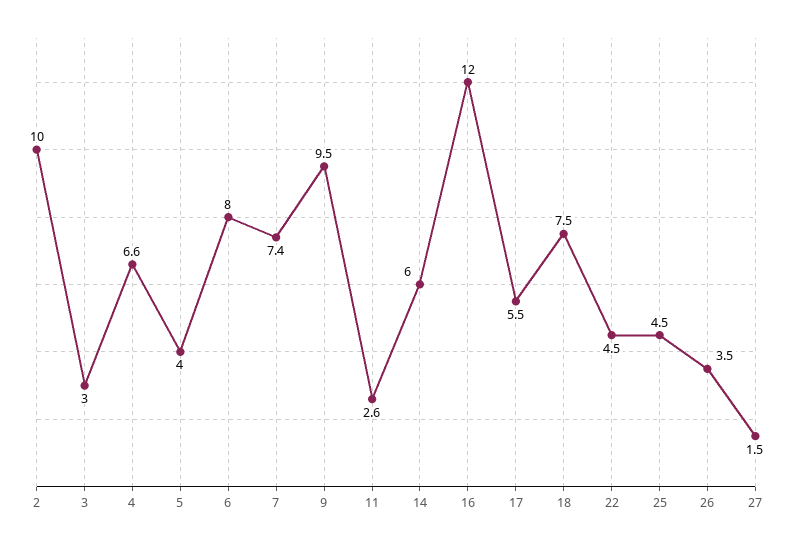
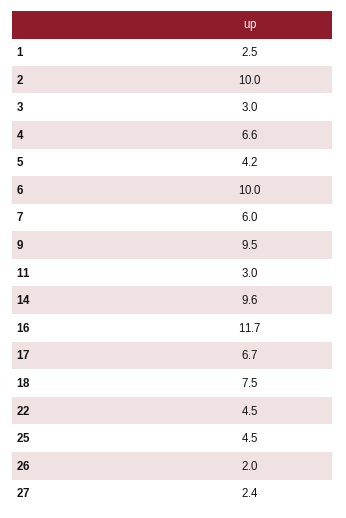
  {
    "2": 10,
    "3": 3,
    "4": 6.6,
-   "5": 4,
+   "5": 4.2,
-   "6": 8,
+   "6": 10,
-   "7": 7.4,
+   "7": 6,
    "9": 9.5,
-   "11": 2.6,
+   "11": 3,
-   "14": 6,
+   "14": 9.6,
-   "16": 12,
+   "16": 11.7,
-   "17": 5.5,
+   "17": 6.7,
    "18": 7.5,
    "22": 4.5,
    "25": 4.5,
-   "26": 3.5,
+   "26": 2,
-   "27": 1.5
+   "27": 2.4,
+   "1": 2.5
  }

